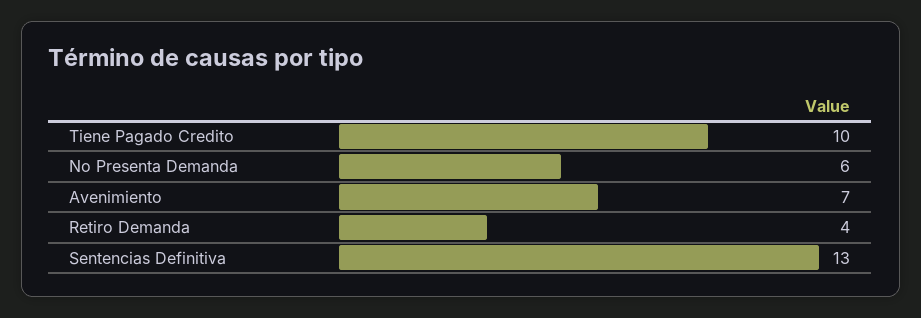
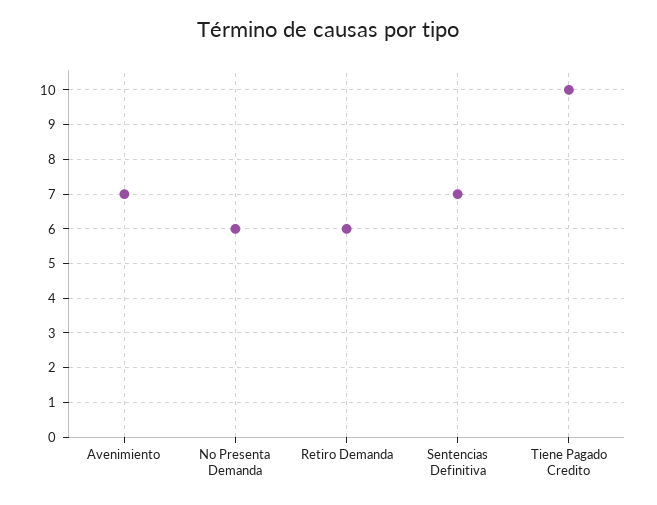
  {
    "Tiene Pagado Credito": 10,
    "No Presenta Demanda": 6,
    "Avenimiento": 7,
-   "Retiro Demanda": 4,
+   "Retiro Demanda": 6,
-   "Sentencias Definitiva": 13
+   "Sentencias Definitiva": 7
  }

